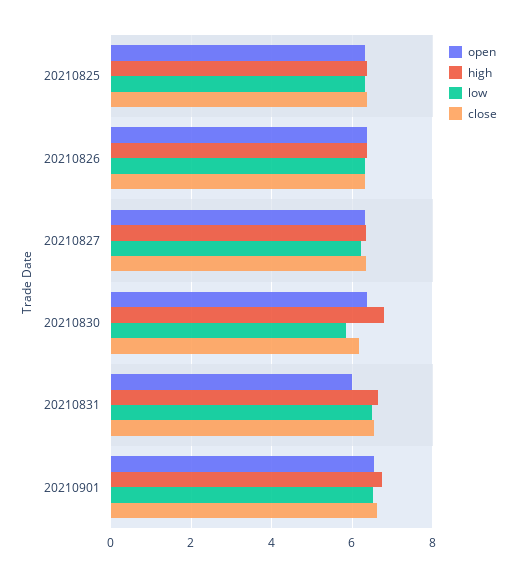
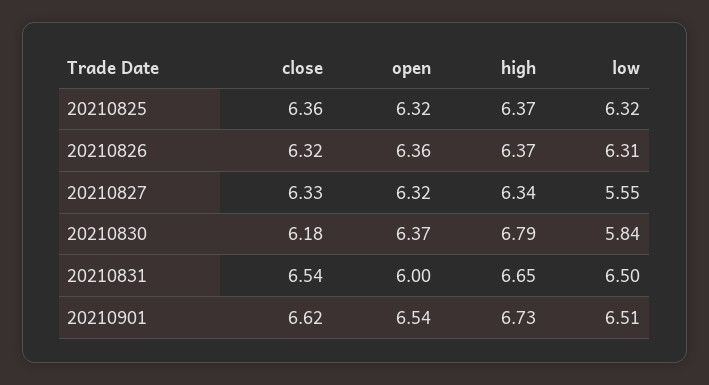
  {
    "open": {
      "20210825": 6.32,
      "20210826": 6.36,
      "20210827": 6.32,
      "20210830": 6.37,
      "20210831": 6,
      "20210901": 6.54
    },
    "high": {
      "20210825": 6.37,
      "20210826": 6.37,
      "20210827": 6.34,
      "20210830": 6.79,
      "20210831": 6.65,
      "20210901": 6.73
    },
    "low": {
      "20210825": 6.32,
      "20210826": 6.31,
-     "20210827": 6.2,
+     "20210827": 5.55,
      "20210830": 5.84,
      "20210831": 6.5,
      "20210901": 6.51
    },
    "close": {
      "20210825": 6.36,
      "20210826": 6.32,
      "20210827": 6.33,
      "20210830": 6.18,
      "20210831": 6.54,
      "20210901": 6.62
    }
  }

